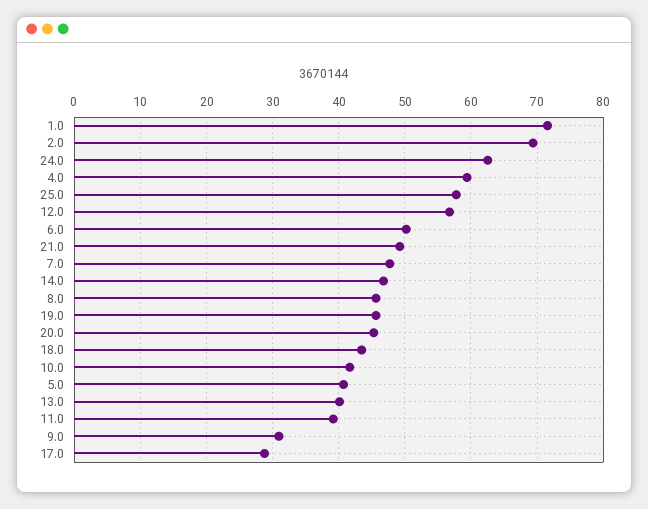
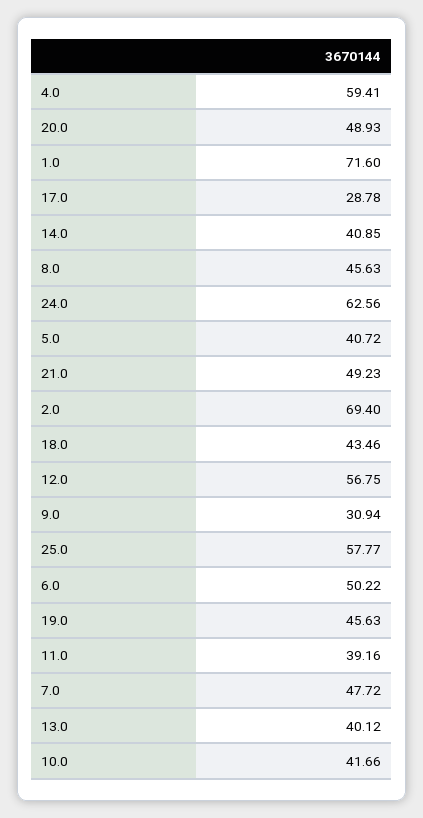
  {
    "1.0": 71.6,
    "2.0": 69.4,
    "24.0": 62.56,
    "4.0": 59.41,
    "25.0": 57.77,
    "12.0": 56.75,
    "6.0": 50.22,
    "21.0": 49.23,
    "7.0": 47.72,
-   "14.0": 47,
+   "14.0": 40.85,
    "8.0": 45.63,
    "19.0": 45.63,
-   "20.0": 45,
+   "20.0": 48.93,
    "18.0": 43.46,
    "10.0": 41.66,
    "5.0": 40.72,
    "13.0": 40.12,
    "11.0": 39.16,
    "9.0": 30.94,
    "17.0": 28.78
  }

